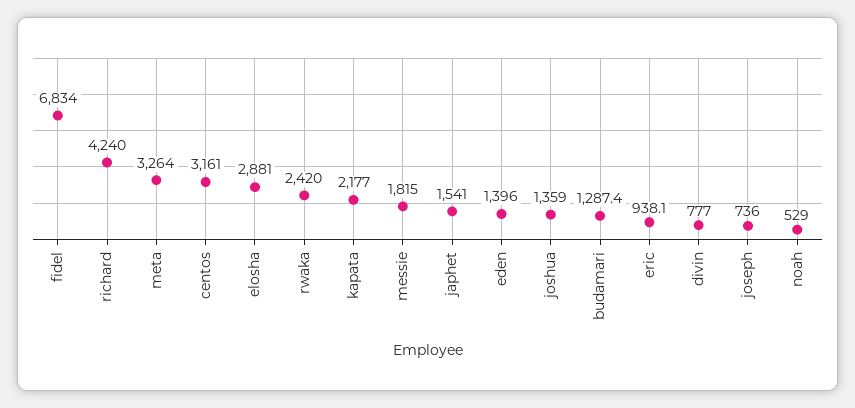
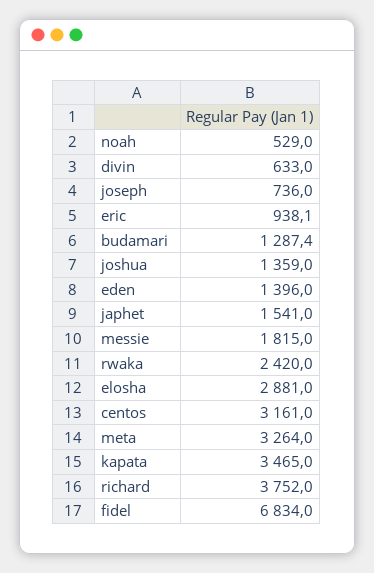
  {
    "fidel": 6834,
-   "richard": 4240,
+   "richard": 3752,
    "meta": 3264,
    "centos": 3161,
    "elosha": 2881,
    "rwaka": 2420,
-   "kapata": 2177,
+   "kapata": 3465,
    "messie": 1815,
    "japhet": 1541,
    "eden": 1396,
    "joshua": 1359,
    "budamari": 1287.4,
    "eric": 938.1,
-   "divin": 777,
+   "divin": 633,
    "joseph": 736,
    "noah": 529
  }

